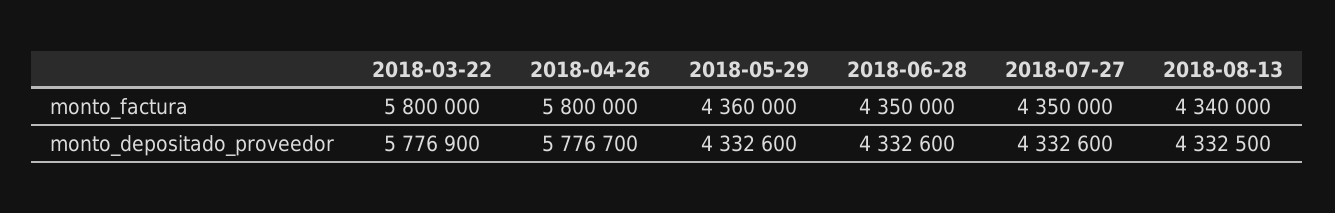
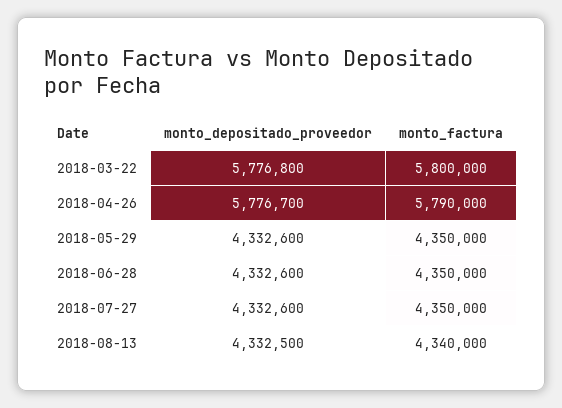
  {
    "2018-03-22": {
      "monto_factura": 5800000,
-     "monto_depositado_proveedor": 5776900
+     "monto_depositado_proveedor": 5776800
    },
    "2018-04-26": {
-     "monto_factura": 5800000,
+     "monto_factura": 5790000,
      "monto_depositado_proveedor": 5776700
    },
    "2018-05-29": {
-     "monto_factura": 4360000,
+     "monto_factura": 4350000,
      "monto_depositado_proveedor": 4332600
    },
    "2018-06-28": {
      "monto_factura": 4350000,
      "monto_depositado_proveedor": 4332600
    },
    "2018-07-27": {
      "monto_factura": 4350000,
      "monto_depositado_proveedor": 4332600
    },
    "2018-08-13": {
      "monto_factura": 4340000,
      "monto_depositado_proveedor": 4332500
    }
  }

